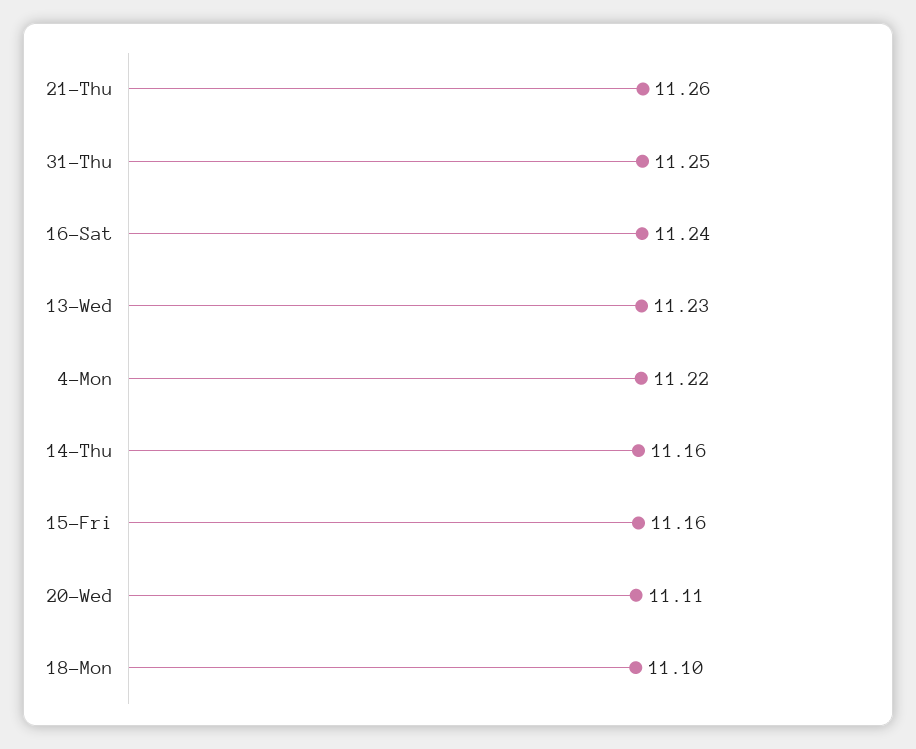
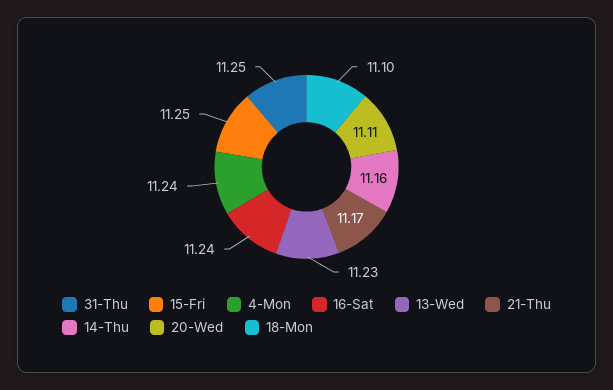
  {
-   "21-Thu": 11.26,
+   "21-Thu": 11.17,
    "31-Thu": 11.25,
    "16-Sat": 11.24,
    "13-Wed": 11.23,
-   "4-Mon": 11.22,
+   "4-Mon": 11.24,
    "14-Thu": 11.16,
-   "15-Fri": 11.16,
+   "15-Fri": 11.25,
    "20-Wed": 11.11,
    "18-Mon": 11.1
  }

